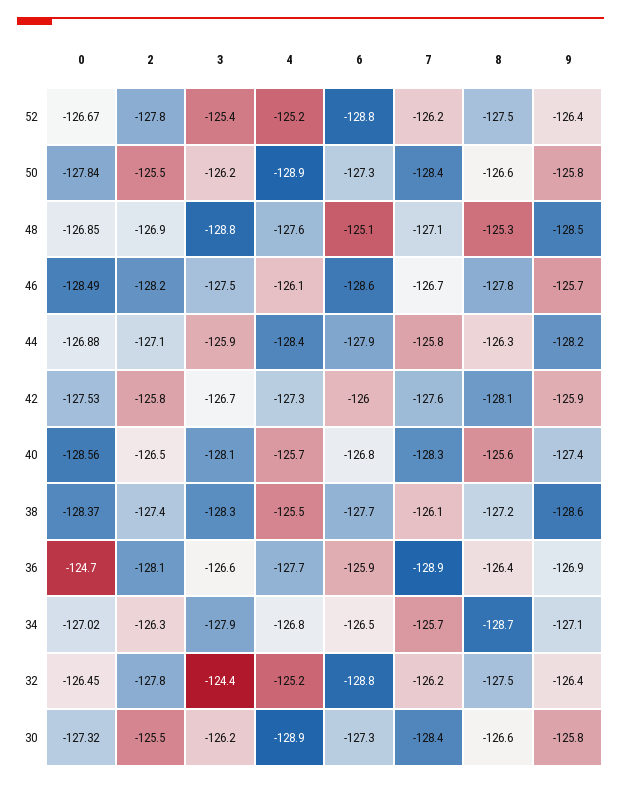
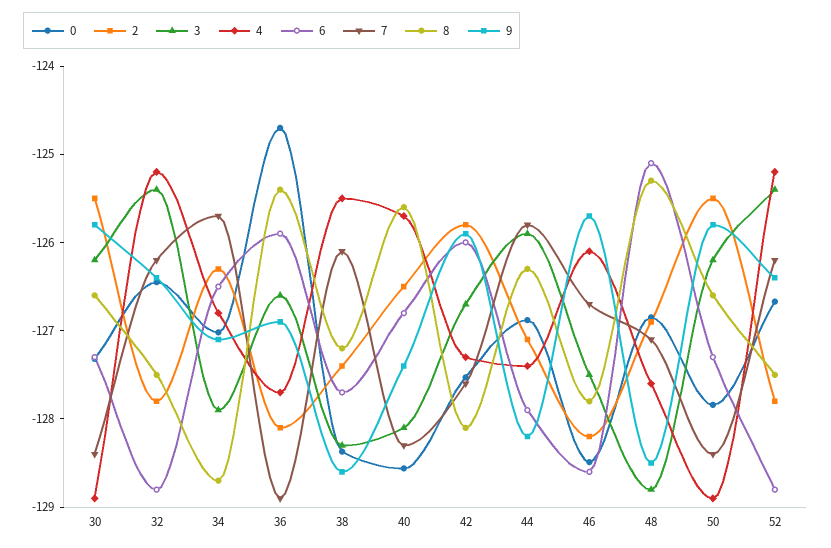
  {
    "0": {
      "52": -126.67,
      "50": -127.84,
      "48": -126.85,
      "46": -128.49,
      "44": -126.88,
      "42": -127.53,
      "40": -128.56,
      "38": -128.37,
      "36": -124.7,
      "34": -127.02,
      "32": -126.45,
      "30": -127.32
    },
    "2": {
      "52": -127.8,
      "50": -125.5,
      "48": -126.9,
      "46": -128.2,
      "44": -127.1,
      "42": -125.8,
      "40": -126.5,
      "38": -127.4,
      "36": -128.1,
      "34": -126.3,
      "32": -127.8,
      "30": -125.5
    },
    "3": {
      "52": -125.4,
      "50": -126.2,
      "48": -128.8,
      "46": -127.5,
      "44": -125.9,
      "42": -126.7,
      "40": -128.1,
      "38": -128.3,
      "36": -126.6,
      "34": -127.9,
-     "32": -124.4,
+     "32": -125.4,
      "30": -126.2
    },
    "4": {
      "52": -125.2,
      "50": -128.9,
      "48": -127.6,
      "46": -126.1,
-     "44": -128.4,
+     "44": -127.4,
      "42": -127.3,
      "40": -125.7,
      "38": -125.5,
      "36": -127.7,
      "34": -126.8,
      "32": -125.2,
      "30": -128.9
    },
    "6": {
      "52": -128.8,
      "50": -127.3,
      "48": -125.1,
      "46": -128.6,
      "44": -127.9,
      "42": -126,
      "40": -126.8,
      "38": -127.7,
      "36": -125.9,
      "34": -126.5,
      "32": -128.8,
      "30": -127.3
    },
    "7": {
      "52": -126.2,
      "50": -128.4,
      "48": -127.1,
      "46": -126.7,
      "44": -125.8,
      "42": -127.6,
      "40": -128.3,
      "38": -126.1,
      "36": -128.9,
      "34": -125.7,
      "32": -126.2,
      "30": -128.4
    },
    "8": {
      "52": -127.5,
      "50": -126.6,
      "48": -125.3,
      "46": -127.8,
      "44": -126.3,
      "42": -128.1,
      "40": -125.6,
      "38": -127.2,
-     "36": -126.4,
+     "36": -125.4,
      "34": -128.7,
      "32": -127.5,
      "30": -126.6
    },
    "9": {
      "52": -126.4,
      "50": -125.8,
      "48": -128.5,
      "46": -125.7,
      "44": -128.2,
      "42": -125.9,
      "40": -127.4,
      "38": -128.6,
      "36": -126.9,
      "34": -127.1,
      "32": -126.4,
      "30": -125.8
    }
  }

